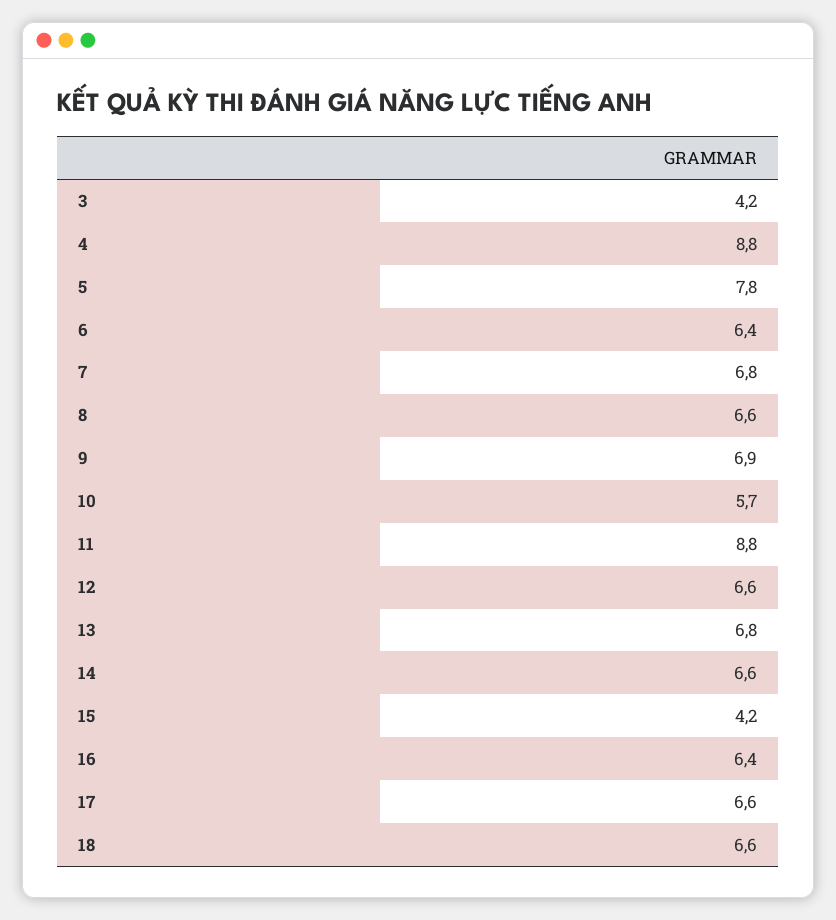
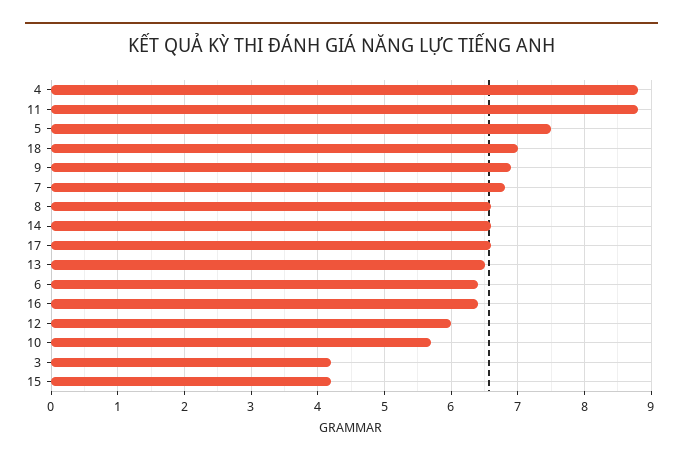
  {
    "3": 4.2,
    "4": 8.8,
-   "5": 7.8,
+   "5": 7.5,
    "6": 6.4,
    "7": 6.8,
    "8": 6.6,
    "9": 6.9,
    "10": 5.7,
    "11": 8.8,
-   "12": 6.6,
+   "12": 6,
-   "13": 6.8,
+   "13": 6.5,
    "14": 6.6,
    "15": 4.2,
    "16": 6.4,
    "17": 6.6,
-   "18": 6.6
+   "18": 7
  }

